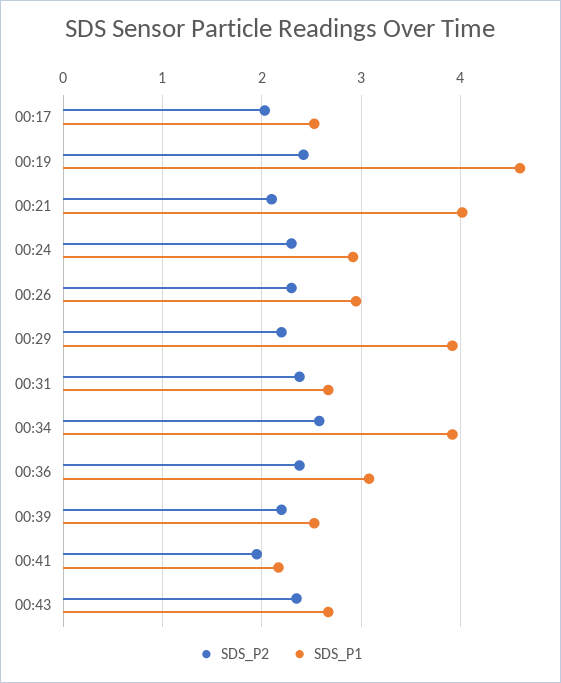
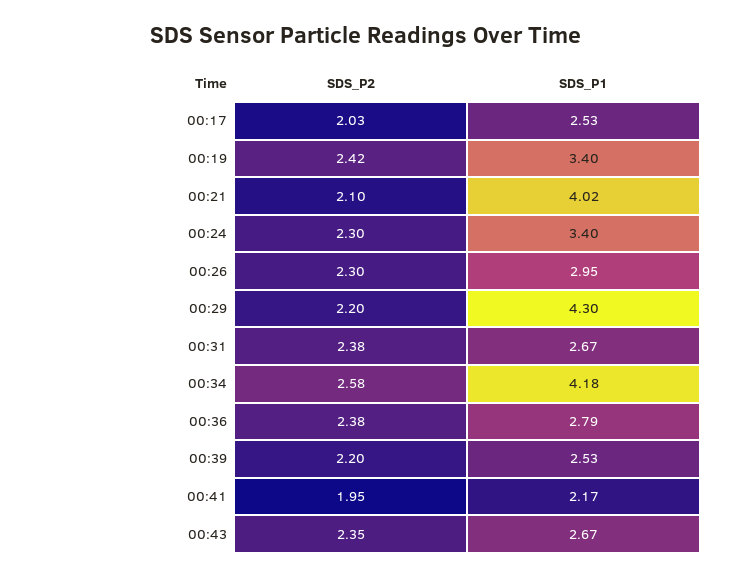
  {
    "SDS_P2": {
      "00:17": 2.03,
      "00:19": 2.42,
      "00:21": 2.1,
      "00:24": 2.3,
      "00:26": 2.3,
      "00:29": 2.2,
      "00:31": 2.38,
      "00:34": 2.58,
      "00:36": 2.38,
      "00:39": 2.2,
      "00:41": 1.95,
      "00:43": 2.35
    },
    "SDS_P1": {
      "00:17": 2.53,
-     "00:19": 4.6,
+     "00:19": 3.4,
      "00:21": 4.02,
-     "00:24": 2.9,
+     "00:24": 3.4,
      "00:26": 2.95,
-     "00:29": 3.9,
+     "00:29": 4.3,
      "00:31": 2.67,
-     "00:34": 3.9,
+     "00:34": 4.18,
-     "00:36": 3.1,
+     "00:36": 2.79,
      "00:39": 2.53,
      "00:41": 2.17,
      "00:43": 2.67
    }
  }

